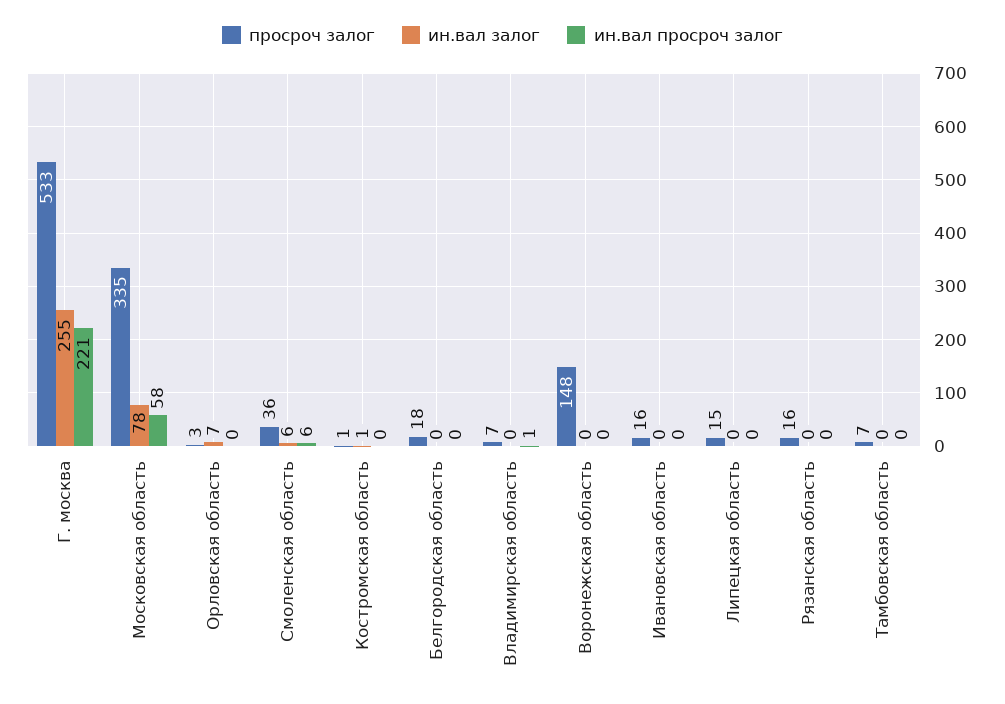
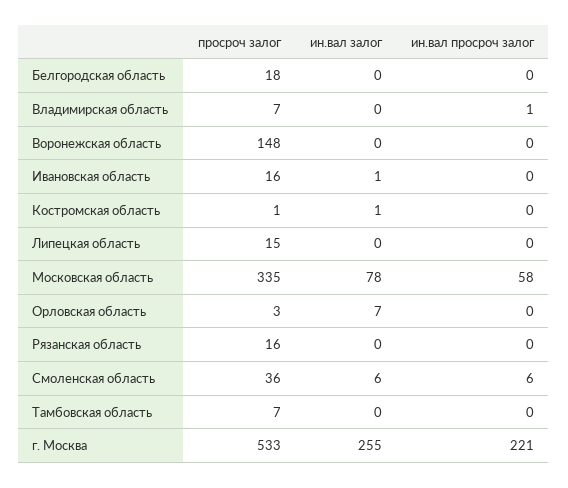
  {
    "просроч залог": {
      "Г. москва": 533,
      "Московская область": 335,
      "Орловская область": 3,
      "Смоленская область": 36,
      "Костромская область": 1,
      "Белгородская область": 18,
      "Владимирская область": 7,
      "Воронежская область": 148,
      "Ивановская область": 16,
      "Липецкая область": 15,
      "Рязанская область": 16,
      "Тамбовская область": 7
    },
    "ин.вал залог": {
      "Г. москва": 255,
      "Московская область": 78,
      "Орловская область": 7,
      "Смоленская область": 6,
      "Костромская область": 1,
      "Белгородская область": 0,
      "Владимирская область": 0,
      "Воронежская область": 0,
-     "Ивановская область": 0,
+     "Ивановская область": 1,
      "Липецкая область": 0,
      "Рязанская область": 0,
      "Тамбовская область": 0
    },
    "ин.вал просроч залог": {
      "Г. москва": 221,
      "Московская область": 58,
      "Орловская область": 0,
      "Смоленская область": 6,
      "Костромская область": 0,
      "Белгородская область": 0,
      "Владимирская область": 1,
      "Воронежская область": 0,
      "Ивановская область": 0,
      "Липецкая область": 0,
      "Рязанская область": 0,
      "Тамбовская область": 0
    }
  }

